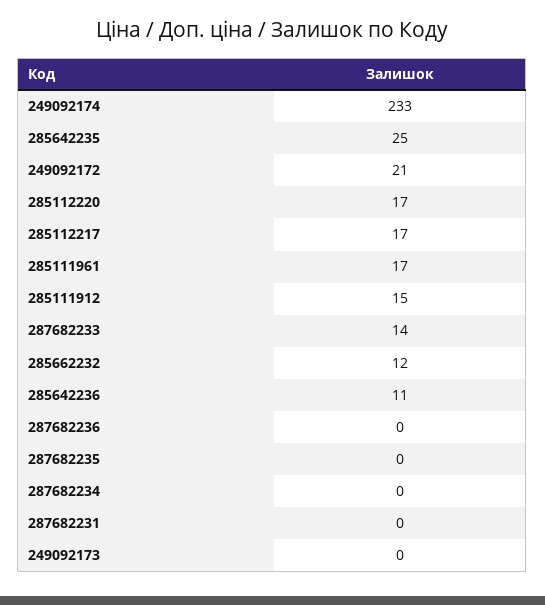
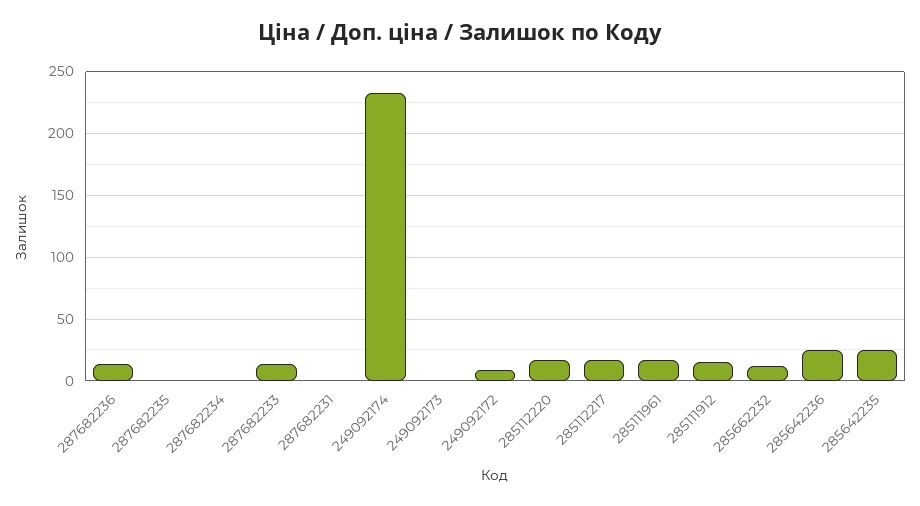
  {
    "249092174": 233,
    "285642235": 25,
-   "249092172": 21,
+   "249092172": 10,
    "285112220": 17,
    "285112217": 17,
    "285111961": 17,
    "285111912": 15,
    "287682233": 14,
    "285662232": 12,
-   "285642236": 11,
+   "285642236": 25,
-   "287682236": 0,
+   "287682236": 15,
    "287682235": 0,
    "287682234": 0,
    "287682231": 0,
    "249092173": 0
  }

